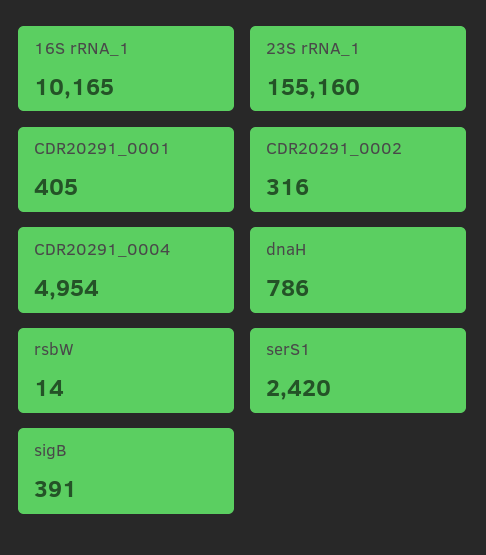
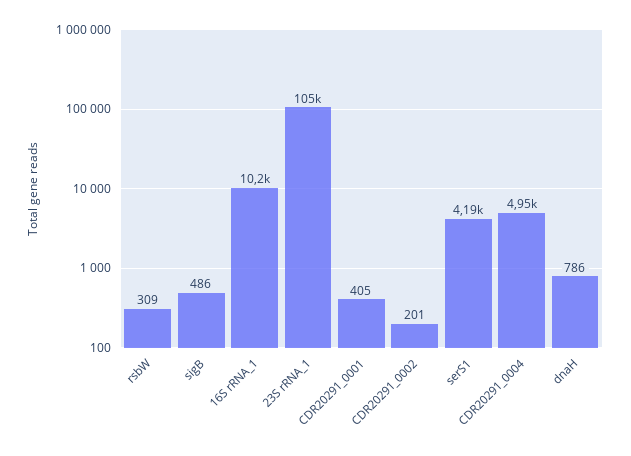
  {
    "16S rRNA_1": 10165,
-   "23S rRNA_1": 155160,
+   "23S rRNA_1": 105000,
    "CDR20291_0001": 405,
-   "CDR20291_0002": 316,
+   "CDR20291_0002": 201,
    "CDR20291_0004": 4954,
    "dnaH": 786,
-   "rsbW": 14,
+   "rsbW": 309,
-   "serS1": 2420,
+   "serS1": 4190,
-   "sigB": 391
+   "sigB": 486
  }

